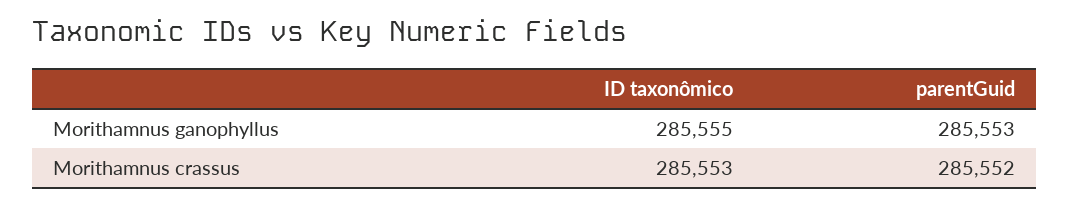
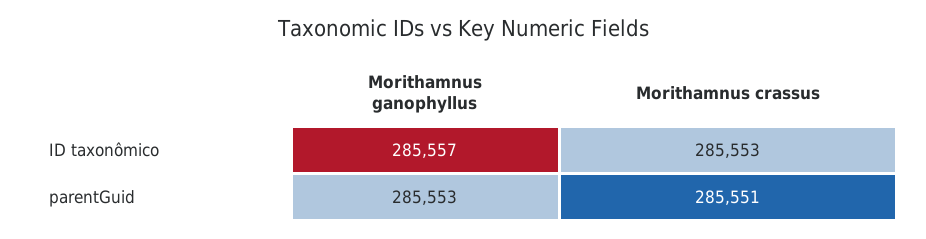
  {
    "ID taxonômico": {
-     "Morithamnus ganophyllus": 285555,
+     "Morithamnus ganophyllus": 285557,
      "Morithamnus crassus": 285553
    },
    "parentGuid": {
      "Morithamnus ganophyllus": 285553,
-     "Morithamnus crassus": 285552
+     "Morithamnus crassus": 285551
    }
  }

